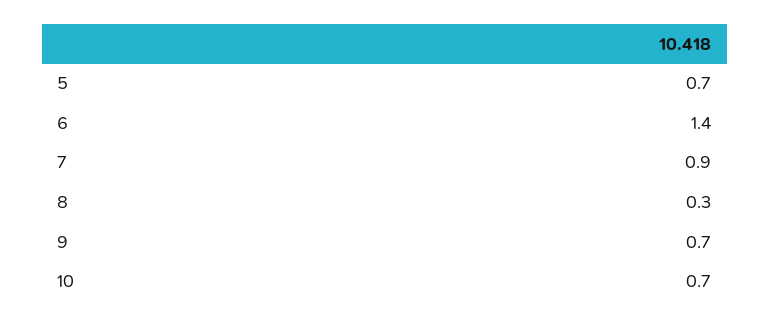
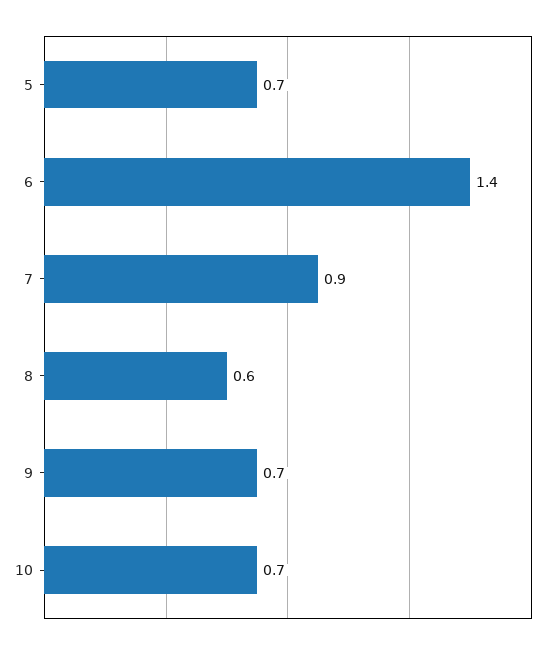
  {
    "5": 0.7,
    "6": 1.4,
    "7": 0.9,
-   "8": 0.3,
+   "8": 0.6,
    "9": 0.7,
    "10": 0.7
  }

